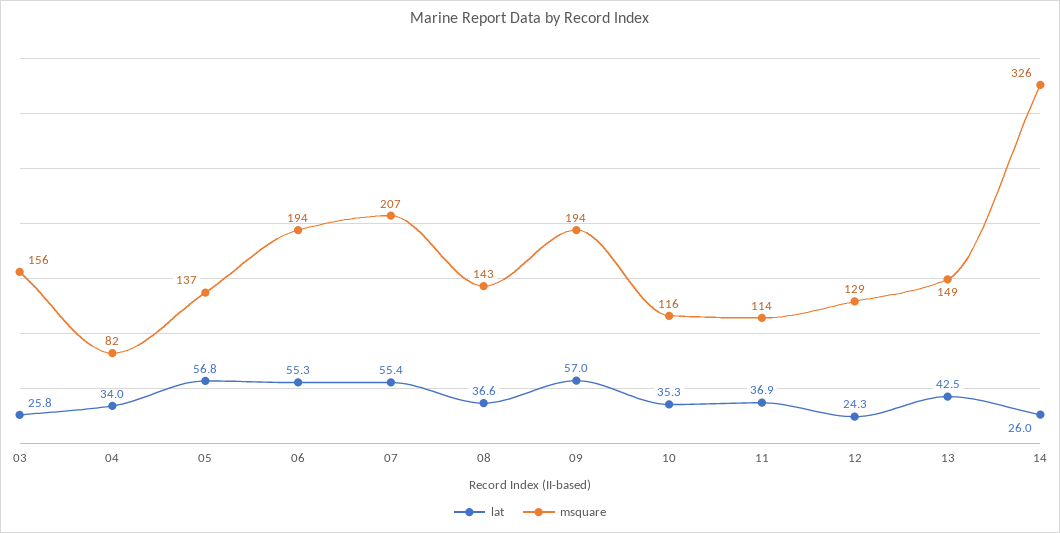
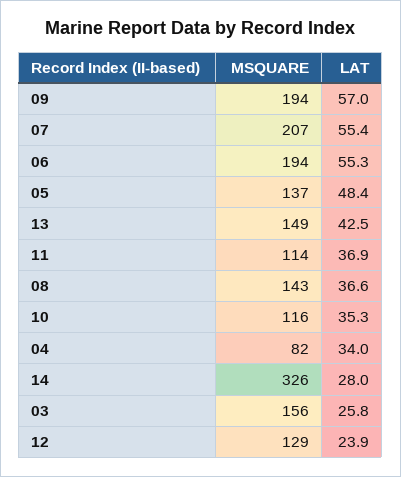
  {
    "lat": {
      "03": 25.8,
      "04": 34,
-     "05": 56.8,
+     "05": 48.4,
      "06": 55.3,
      "07": 55.4,
      "08": 36.6,
      "09": 57,
      "10": 35.3,
      "11": 36.9,
-     "12": 24.3,
+     "12": 23.9,
      "13": 42.5,
-     "14": 26
+     "14": 28
    },
    "msquare": {
      "03": 156,
      "04": 82,
      "05": 137,
      "06": 194,
      "07": 207,
      "08": 143,
      "09": 194,
      "10": 116,
      "11": 114,
      "12": 129,
      "13": 149,
      "14": 326
    }
  }

